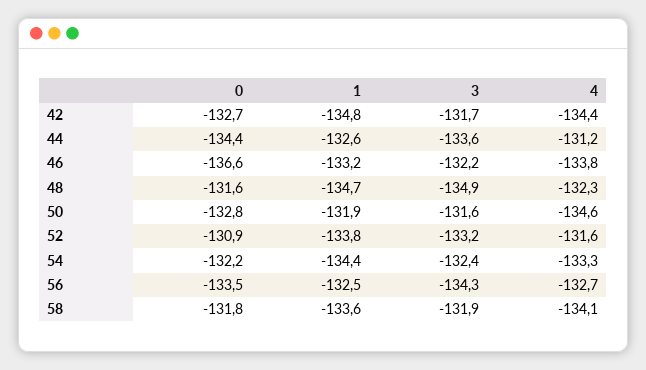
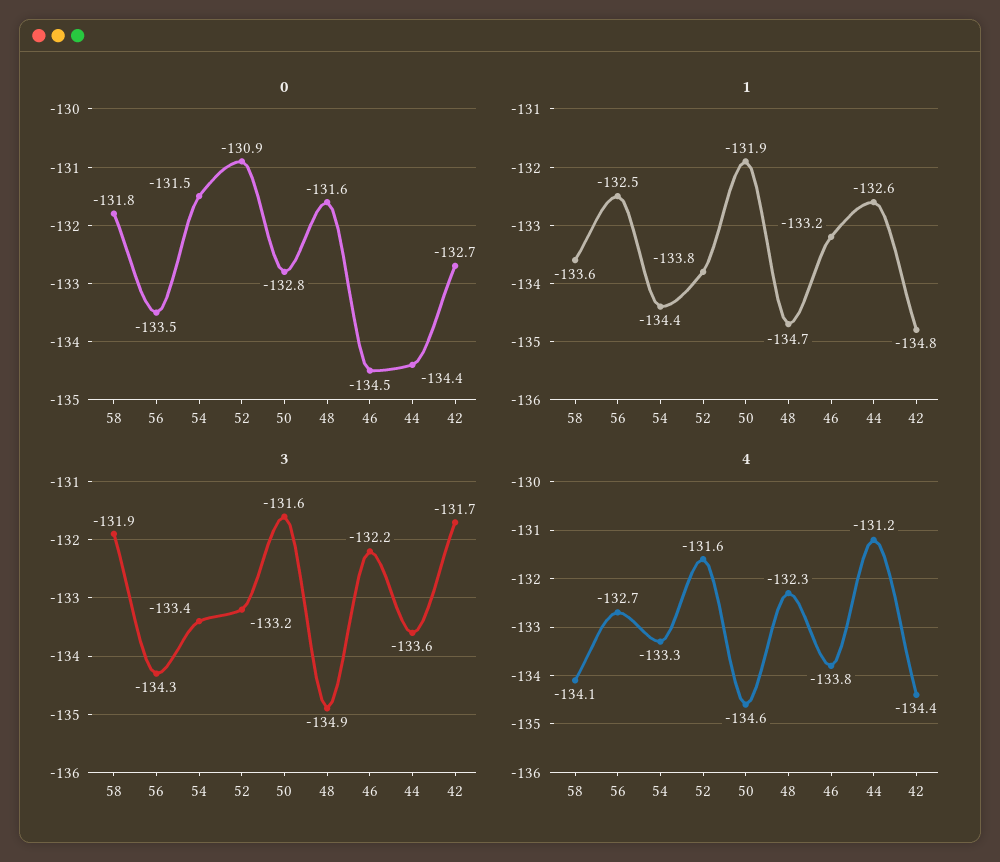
  {
    "0": {
      "42": -132.7,
      "44": -134.4,
-     "46": -136.6,
+     "46": -134.5,
      "48": -131.6,
      "50": -132.8,
      "52": -130.9,
-     "54": -132.2,
+     "54": -131.5,
      "56": -133.5,
      "58": -131.8
    },
    "1": {
      "42": -134.8,
      "44": -132.6,
      "46": -133.2,
      "48": -134.7,
      "50": -131.9,
      "52": -133.8,
      "54": -134.4,
      "56": -132.5,
      "58": -133.6
    },
    "3": {
      "42": -131.7,
      "44": -133.6,
      "46": -132.2,
      "48": -134.9,
      "50": -131.6,
      "52": -133.2,
-     "54": -132.4,
+     "54": -133.4,
      "56": -134.3,
      "58": -131.9
    },
    "4": {
      "42": -134.4,
      "44": -131.2,
      "46": -133.8,
      "48": -132.3,
      "50": -134.6,
      "52": -131.6,
      "54": -133.3,
      "56": -132.7,
      "58": -134.1
    }
  }

